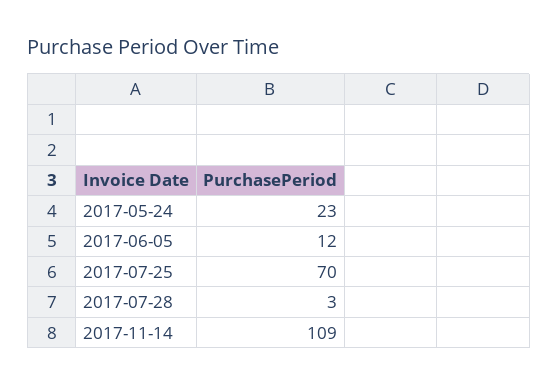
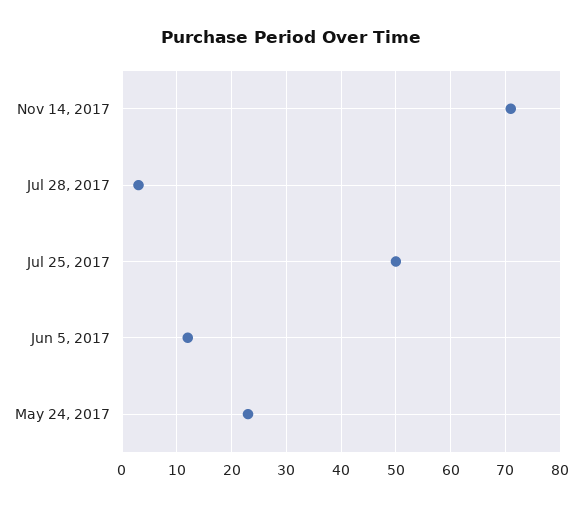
  {
    "2017-05-24": 23,
    "2017-06-05": 12,
-   "2017-07-25": 70,
+   "2017-07-25": 50,
    "2017-07-28": 3,
-   "2017-11-14": 109
+   "2017-11-14": 70
  }

